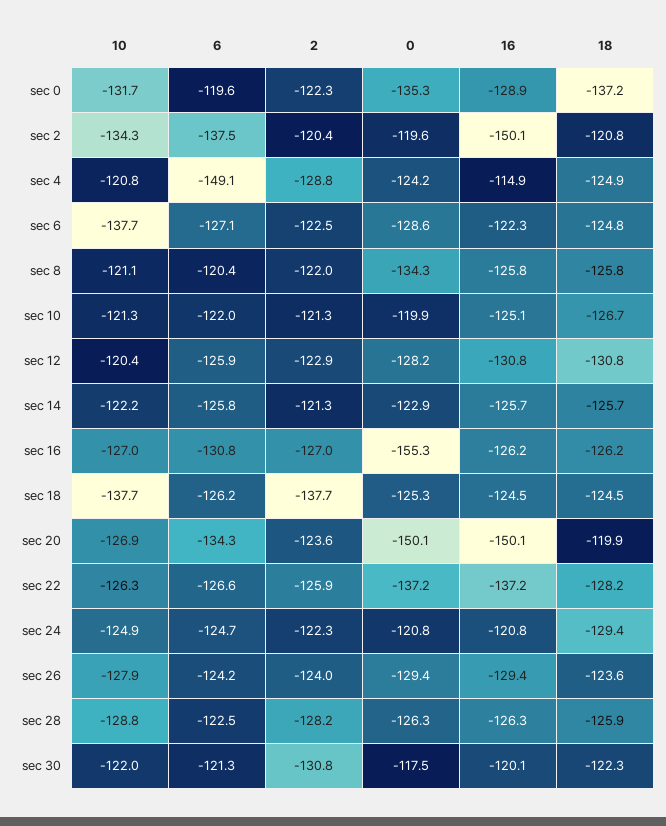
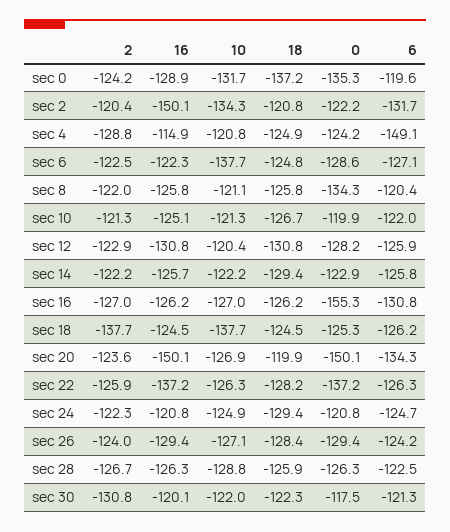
  {
    "10": {
      "sec 0": -131.7,
      "sec 2": -134.3,
      "sec 4": -120.8,
      "sec 6": -137.7,
      "sec 8": -121.1,
      "sec 10": -121.3,
      "sec 12": -120.4,
      "sec 14": -122.2,
      "sec 16": -127,
      "sec 18": -137.7,
      "sec 20": -126.9,
      "sec 22": -126.3,
      "sec 24": -124.9,
-     "sec 26": -127.9,
+     "sec 26": -127.1,
      "sec 28": -128.8,
      "sec 30": -122
    },
    "6": {
      "sec 0": -119.6,
-     "sec 2": -137.5,
+     "sec 2": -131.7,
      "sec 4": -149.1,
      "sec 6": -127.1,
      "sec 8": -120.4,
      "sec 10": -122,
      "sec 12": -125.9,
      "sec 14": -125.8,
      "sec 16": -130.8,
      "sec 18": -126.2,
      "sec 20": -134.3,
-     "sec 22": -126.6,
+     "sec 22": -126.3,
      "sec 24": -124.7,
      "sec 26": -124.2,
      "sec 28": -122.5,
      "sec 30": -121.3
    },
    "2": {
-     "sec 0": -122.3,
+     "sec 0": -124.2,
      "sec 2": -120.4,
      "sec 4": -128.8,
      "sec 6": -122.5,
      "sec 8": -122,
      "sec 10": -121.3,
      "sec 12": -122.9,
-     "sec 14": -121.3,
+     "sec 14": -122.2,
      "sec 16": -127,
      "sec 18": -137.7,
      "sec 20": -123.6,
      "sec 22": -125.9,
      "sec 24": -122.3,
      "sec 26": -124,
-     "sec 28": -128.2,
+     "sec 28": -126.7,
      "sec 30": -130.8
    },
    "0": {
      "sec 0": -135.3,
-     "sec 2": -119.6,
+     "sec 2": -122.2,
      "sec 4": -124.2,
      "sec 6": -128.6,
      "sec 8": -134.3,
      "sec 10": -119.9,
      "sec 12": -128.2,
      "sec 14": -122.9,
      "sec 16": -155.3,
      "sec 18": -125.3,
      "sec 20": -150.1,
      "sec 22": -137.2,
      "sec 24": -120.8,
      "sec 26": -129.4,
      "sec 28": -126.3,
      "sec 30": -117.5
    },
    "16": {
      "sec 0": -128.9,
      "sec 2": -150.1,
      "sec 4": -114.9,
      "sec 6": -122.3,
      "sec 8": -125.8,
      "sec 10": -125.1,
      "sec 12": -130.8,
      "sec 14": -125.7,
      "sec 16": -126.2,
      "sec 18": -124.5,
      "sec 20": -150.1,
      "sec 22": -137.2,
      "sec 24": -120.8,
      "sec 26": -129.4,
      "sec 28": -126.3,
      "sec 30": -120.1
    },
    "18": {
      "sec 0": -137.2,
      "sec 2": -120.8,
      "sec 4": -124.9,
      "sec 6": -124.8,
      "sec 8": -125.8,
      "sec 10": -126.7,
      "sec 12": -130.8,
-     "sec 14": -125.7,
+     "sec 14": -129.4,
      "sec 16": -126.2,
      "sec 18": -124.5,
      "sec 20": -119.9,
      "sec 22": -128.2,
      "sec 24": -129.4,
-     "sec 26": -123.6,
+     "sec 26": -128.4,
      "sec 28": -125.9,
      "sec 30": -122.3
    }
  }

